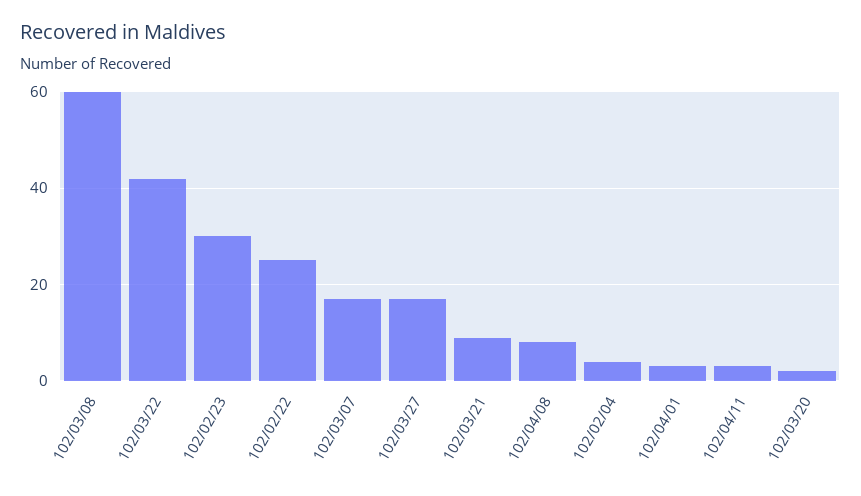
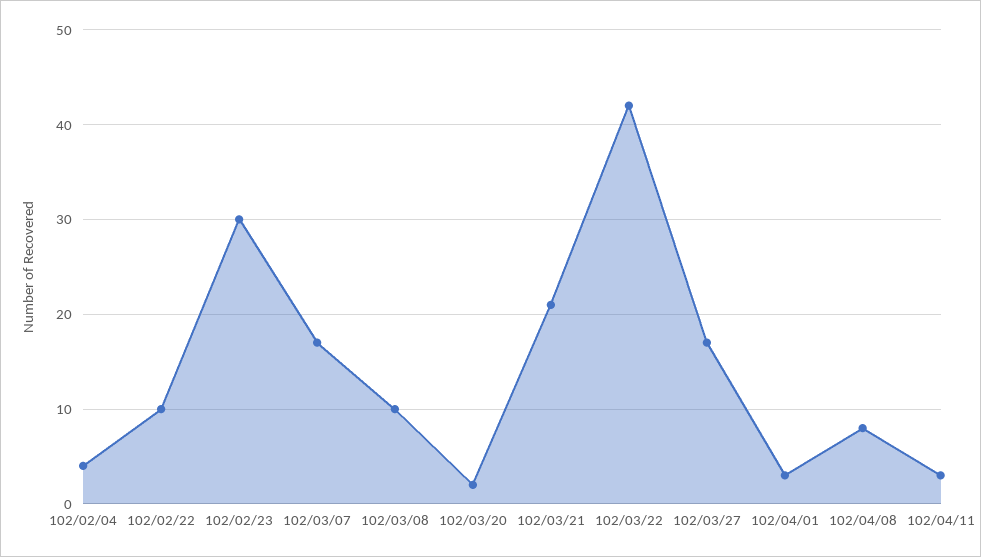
  {
-   "102/03/08": 60,
+   "102/03/08": 10,
    "102/03/22": 42,
    "102/02/23": 30,
-   "102/02/22": 25,
+   "102/02/22": 10,
    "102/03/07": 17,
    "102/03/27": 17,
-   "102/03/21": 10,
+   "102/03/21": 21,
    "102/04/08": 8,
    "102/02/04": 4,
    "102/04/01": 3,
    "102/04/11": 3,
    "102/03/20": 2
  }

